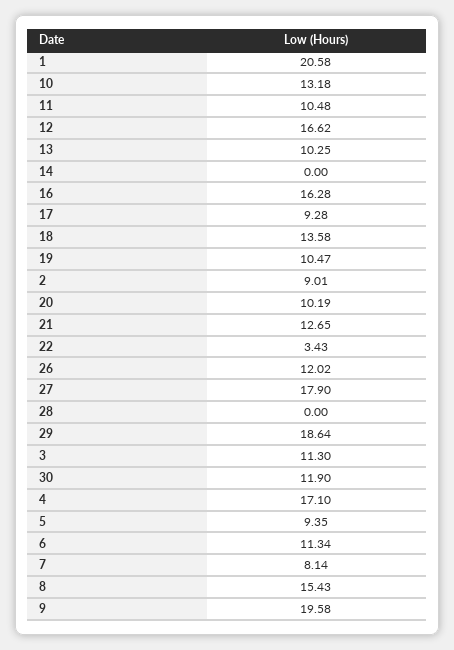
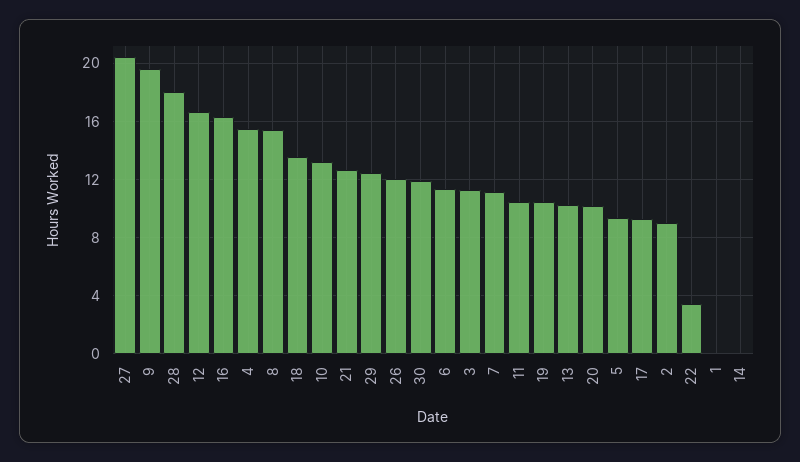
  {
-   "1": 20.58,
+   "1": 0,
    "10": 13.18,
    "11": 10.48,
    "12": 16.62,
    "13": 10.25,
    "14": 0,
    "16": 16.28,
    "17": 9.28,
    "18": 13.58,
    "19": 10.47,
    "2": 9.01,
    "20": 10.19,
    "21": 12.65,
    "22": 3.43,
    "26": 12.02,
-   "27": 17.9,
+   "27": 20.5,
-   "28": 0,
+   "28": 18,
-   "29": 18.64,
+   "29": 12.5,
    "3": 11.3,
    "30": 11.9,
-   "4": 17.1,
+   "4": 15.5,
    "5": 9.35,
    "6": 11.34,
-   "7": 8.14,
+   "7": 11,
    "8": 15.43,
    "9": 19.58
  }

